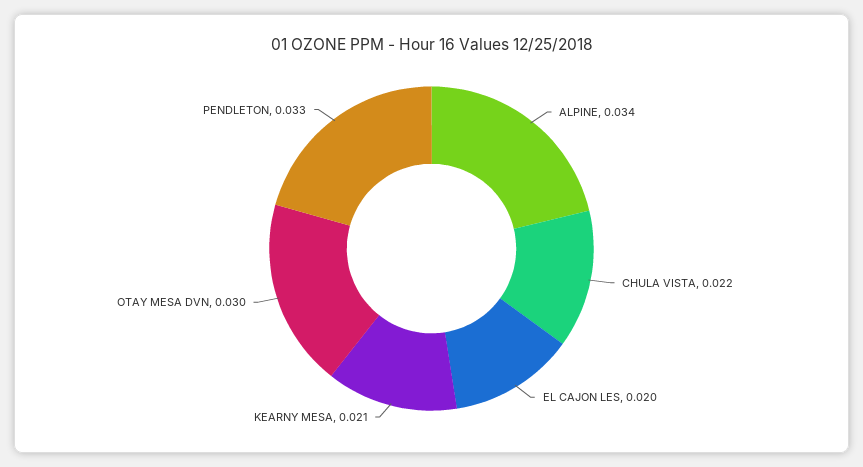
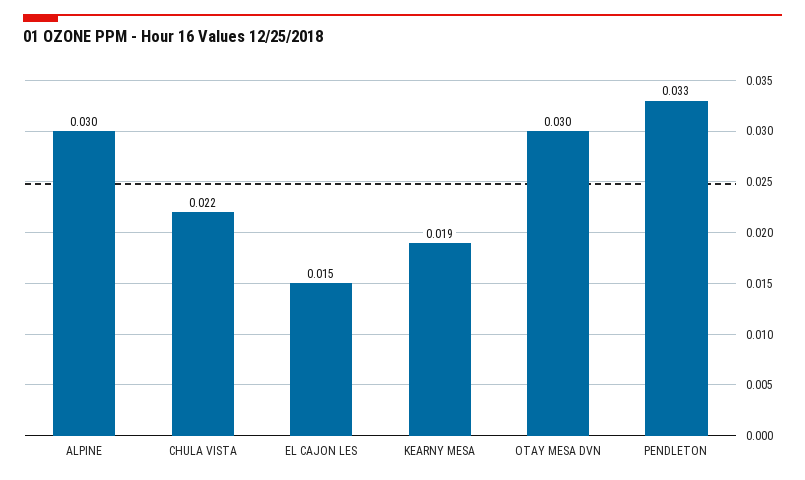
  {
-   "ALPINE": 0.034,
+   "ALPINE": 0.03,
    "CHULA VISTA": 0.022,
-   "EL CAJON LES": 0.02,
+   "EL CAJON LES": 0.015,
-   "KEARNY MESA": 0.021,
+   "KEARNY MESA": 0.019,
    "OTAY MESA DVN": 0.03,
    "PENDLETON": 0.033
  }

